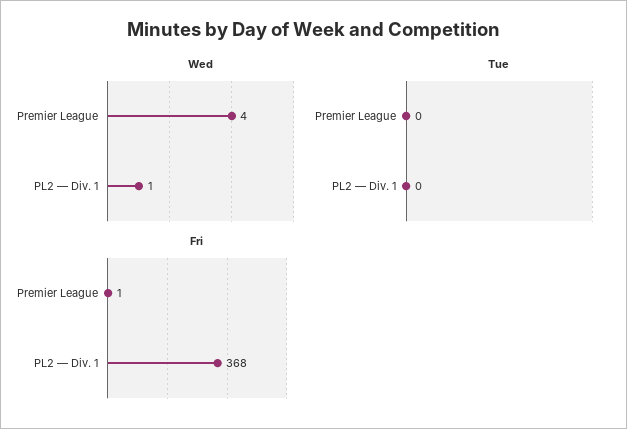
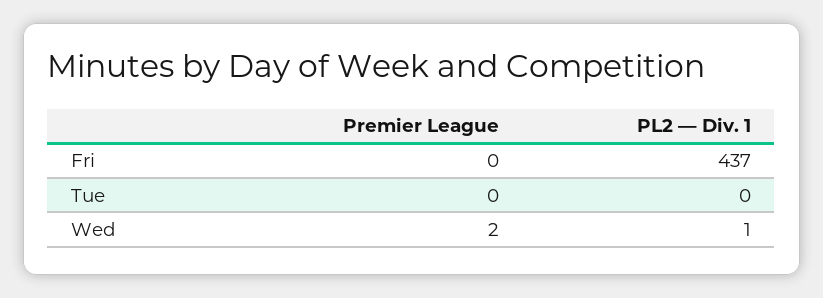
  {
    "Wed": {
-     "Premier League": 4,
+     "Premier League": 2,
      "PL2 — Div. 1": 1
    },
    "Tue": {
      "Premier League": 0,
      "PL2 — Div. 1": 0
    },
    "Fri": {
-     "Premier League": 1,
+     "Premier League": 0,
-     "PL2 — Div. 1": 368
+     "PL2 — Div. 1": 437
    }
  }

